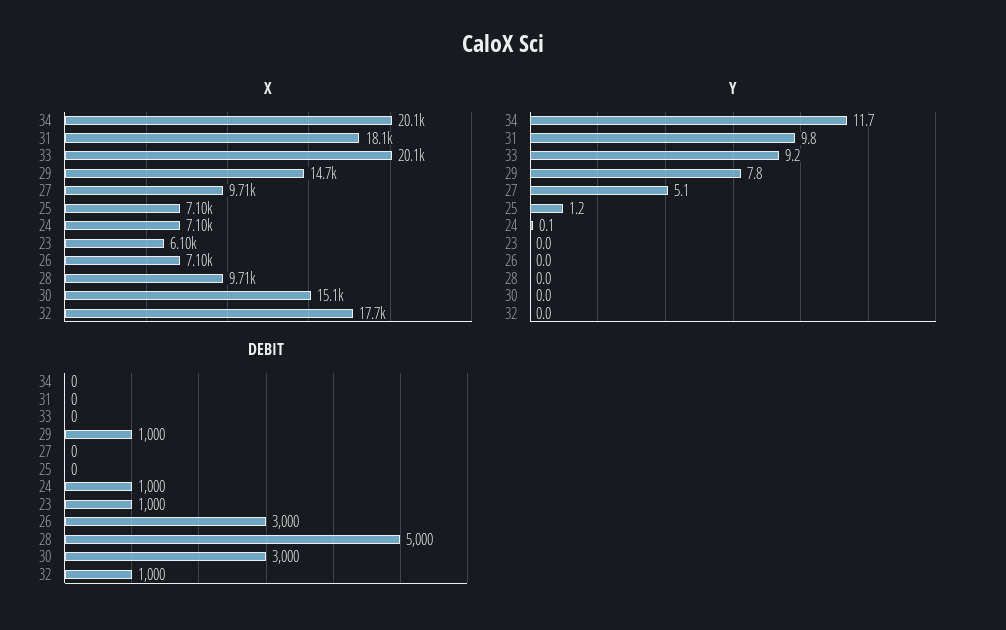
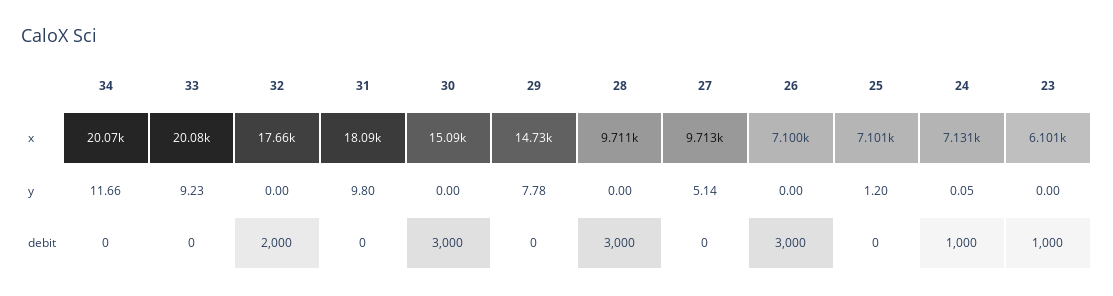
  {
    "X": {
      "34": 20070,
      "31": 18090,
      "33": 20080,
      "29": 14730,
      "27": 9713,
      "25": 7101,
-     "24": 7100,
+     "24": 7131,
      "23": 6101,
      "26": 7100,
      "28": 9711,
      "30": 15090,
      "32": 17660
    },
    "Y": {
      "34": 11.66,
      "31": 9.8,
      "33": 9.23,
      "29": 7.78,
      "27": 5.14,
      "25": 1.2,
      "24": 0.05,
      "23": 0,
      "26": 0,
      "28": 0,
      "30": 0,
      "32": 0
    },
    "DEBIT": {
      "34": 0,
      "31": 0,
      "33": 0,
-     "29": 1000,
+     "29": 0,
      "27": 0,
      "25": 0,
      "24": 1000,
      "23": 1000,
      "26": 3000,
-     "28": 5000,
+     "28": 3000,
      "30": 3000,
-     "32": 1000
+     "32": 2000
    }
  }

